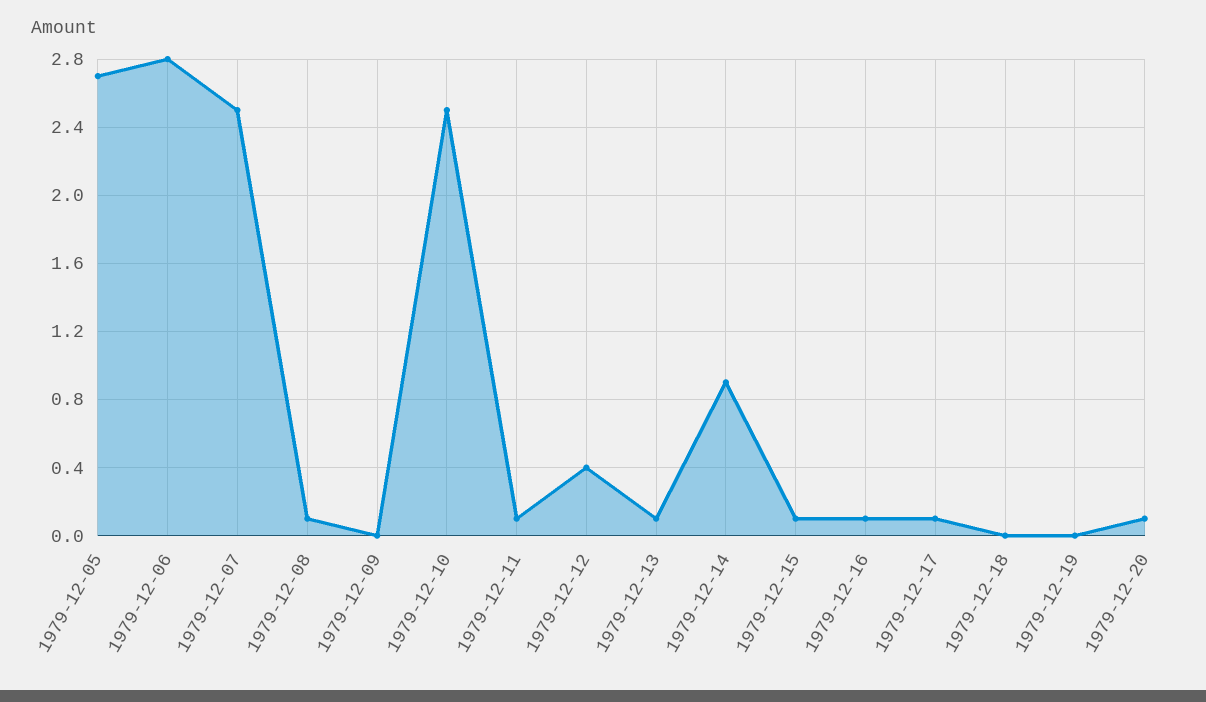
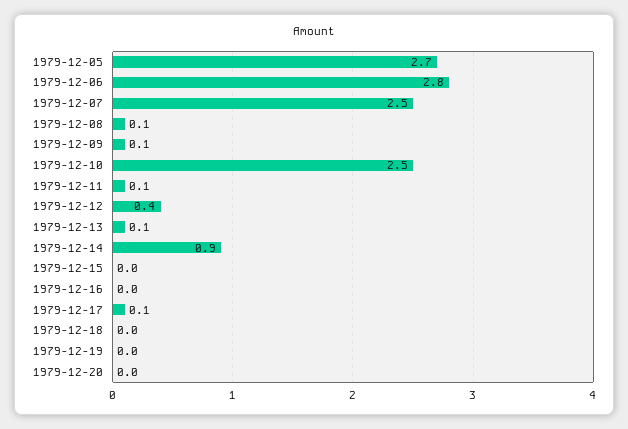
  {
    "1979-12-05": 2.7,
    "1979-12-06": 2.8,
    "1979-12-07": 2.5,
    "1979-12-08": 0.1,
-   "1979-12-09": 0,
+   "1979-12-09": 0.1,
    "1979-12-10": 2.5,
    "1979-12-11": 0.1,
    "1979-12-12": 0.4,
    "1979-12-13": 0.1,
    "1979-12-14": 0.9,
-   "1979-12-15": 0.1,
+   "1979-12-15": 0,
-   "1979-12-16": 0.1,
+   "1979-12-16": 0,
    "1979-12-17": 0.1,
    "1979-12-18": 0,
    "1979-12-19": 0,
-   "1979-12-20": 0.1
+   "1979-12-20": 0
  }

